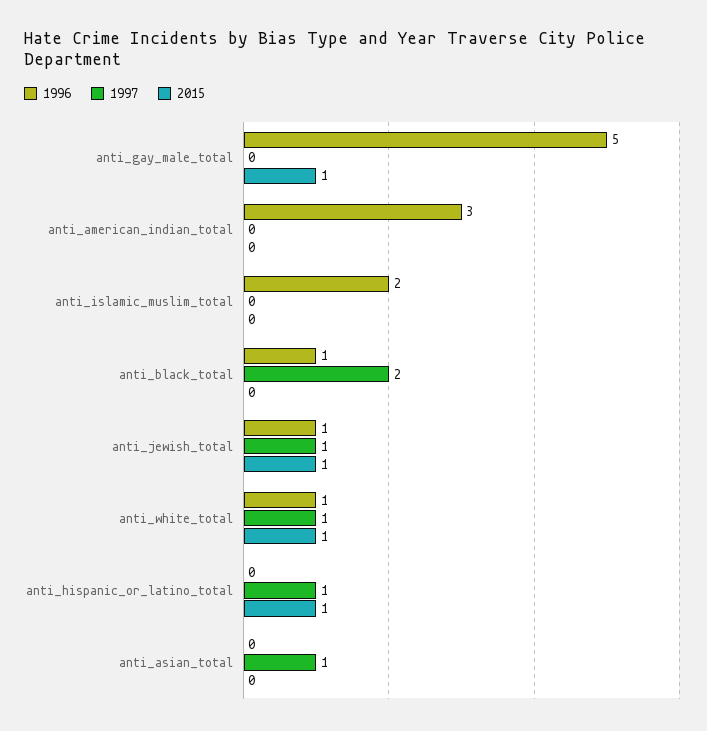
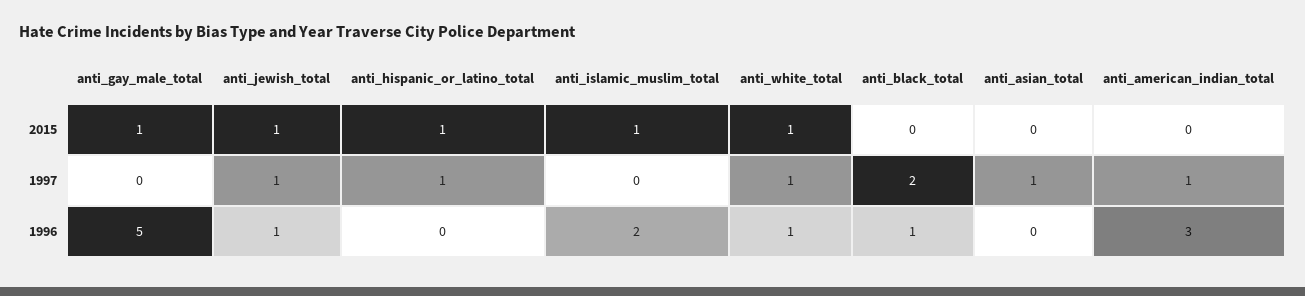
  {
    "1996": {
      "anti_gay_male_total": 5,
      "anti_american_indian_total": 3,
      "anti_islamic_muslim_total": 2,
      "anti_black_total": 1,
      "anti_jewish_total": 1,
      "anti_white_total": 1,
      "anti_hispanic_or_latino_total": 0,
      "anti_asian_total": 0
    },
    "1997": {
      "anti_gay_male_total": 0,
-     "anti_american_indian_total": 0,
+     "anti_american_indian_total": 1,
      "anti_islamic_muslim_total": 0,
      "anti_black_total": 2,
      "anti_jewish_total": 1,
      "anti_white_total": 1,
      "anti_hispanic_or_latino_total": 1,
      "anti_asian_total": 1
    },
    "2015": {
      "anti_gay_male_total": 1,
      "anti_american_indian_total": 0,
-     "anti_islamic_muslim_total": 0,
+     "anti_islamic_muslim_total": 1,
      "anti_black_total": 0,
      "anti_jewish_total": 1,
      "anti_white_total": 1,
      "anti_hispanic_or_latino_total": 1,
      "anti_asian_total": 0
    }
  }

